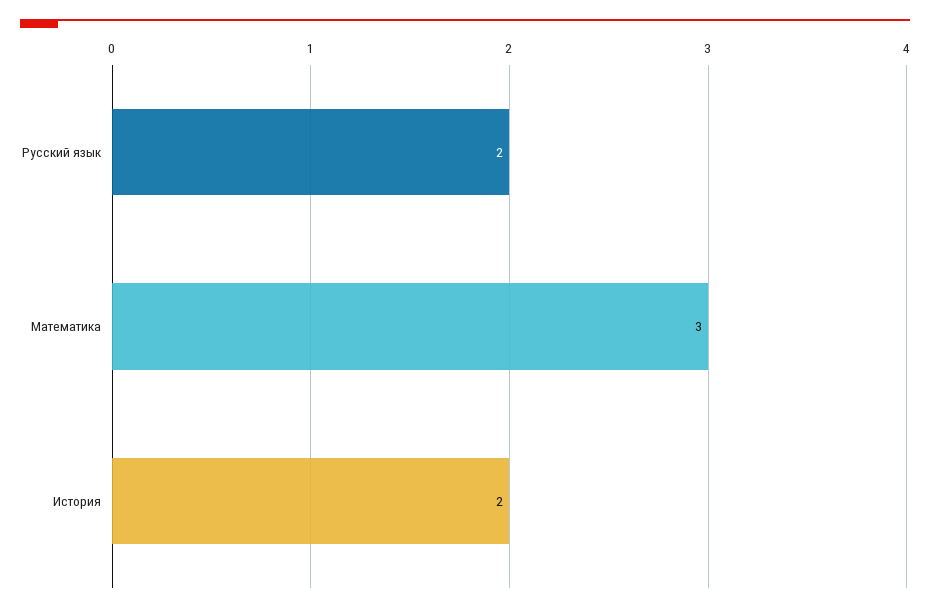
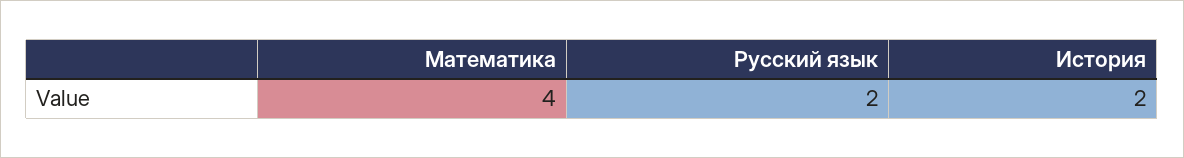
  {
    "Русский язык": 2,
-   "Математика": 3,
+   "Математика": 4,
    "История": 2
  }

